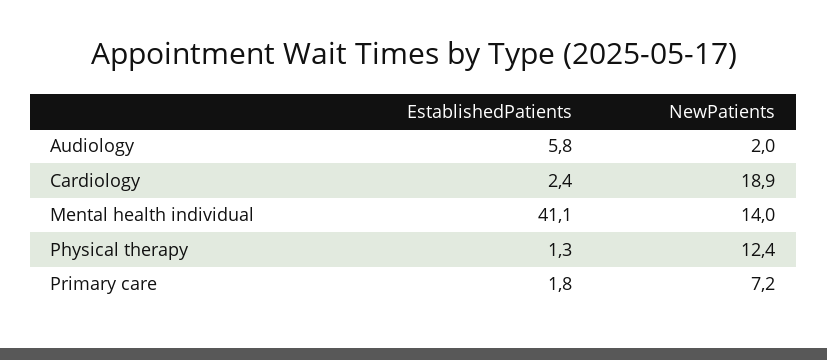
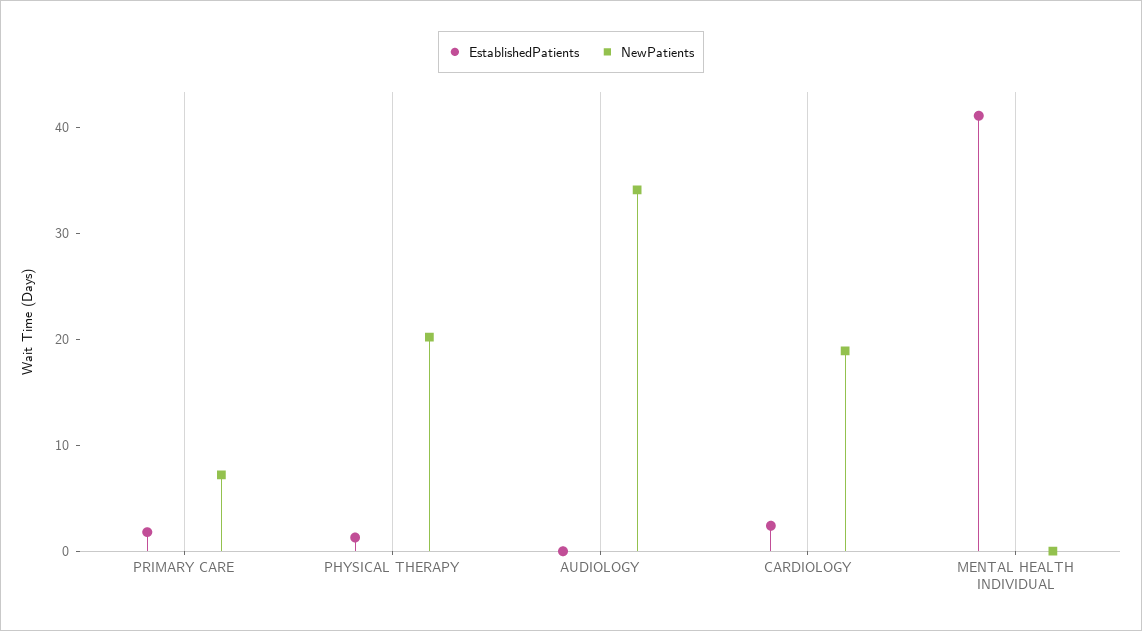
  {
    "EstablishedPatients": {
-     "Audiology": 5.8,
+     "Audiology": 0,
      "Cardiology": 2.4,
      "Mental health individual": 41.1,
      "Physical therapy": 1.3,
      "Primary care": 1.8
    },
    "NewPatients": {
-     "Audiology": 2,
+     "Audiology": 34,
      "Cardiology": 18.9,
-     "Mental health individual": 14,
+     "Mental health individual": 0,
-     "Physical therapy": 12.4,
+     "Physical therapy": 20,
      "Primary care": 7.2
    }
  }

